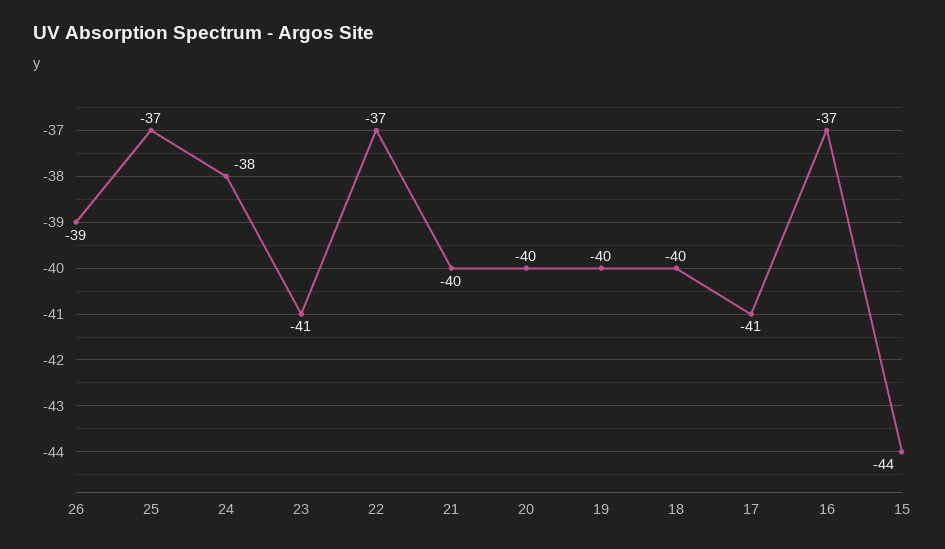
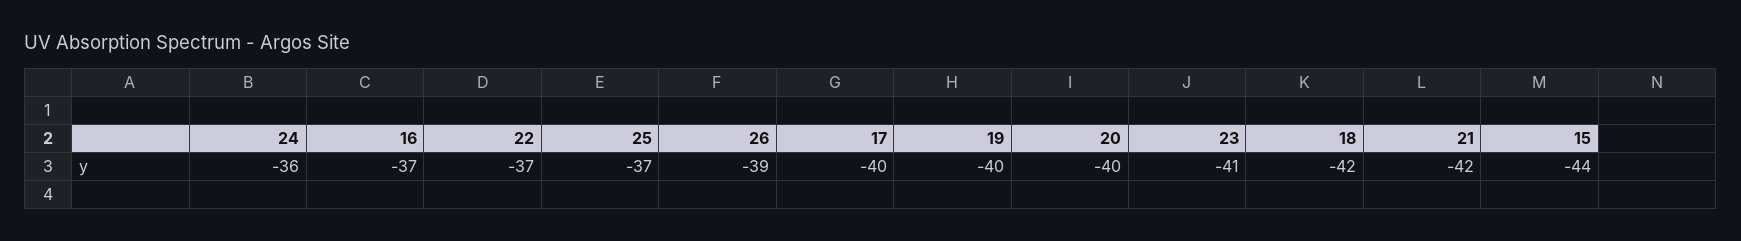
  {
    "26": -39,
    "25": -37,
-   "24": -38,
+   "24": -36,
    "23": -41,
    "22": -37,
-   "21": -40,
+   "21": -42,
    "20": -40,
    "19": -40,
-   "18": -40,
+   "18": -42,
-   "17": -41,
+   "17": -40,
    "16": -37,
    "15": -44
  }

